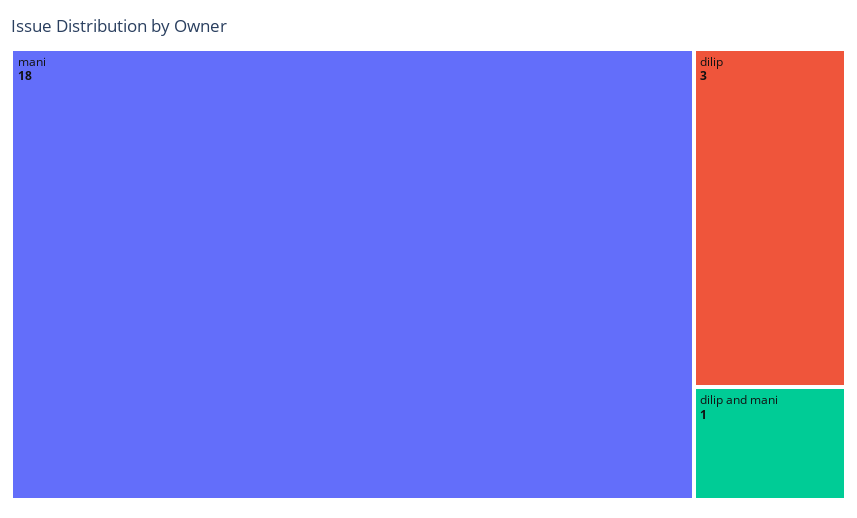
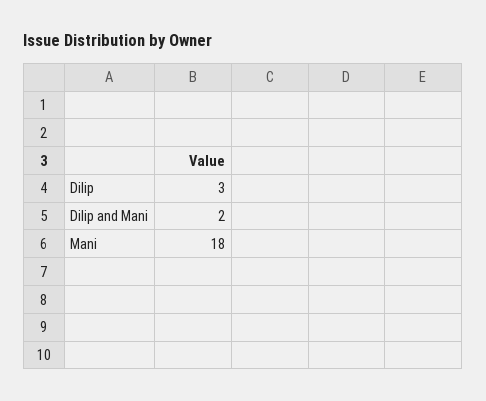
  {
    "mani": 18,
    "dilip": 3,
-   "dilip and mani": 1
+   "dilip and mani": 2
  }

